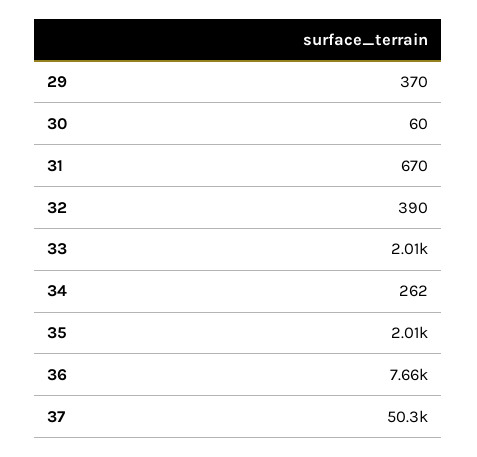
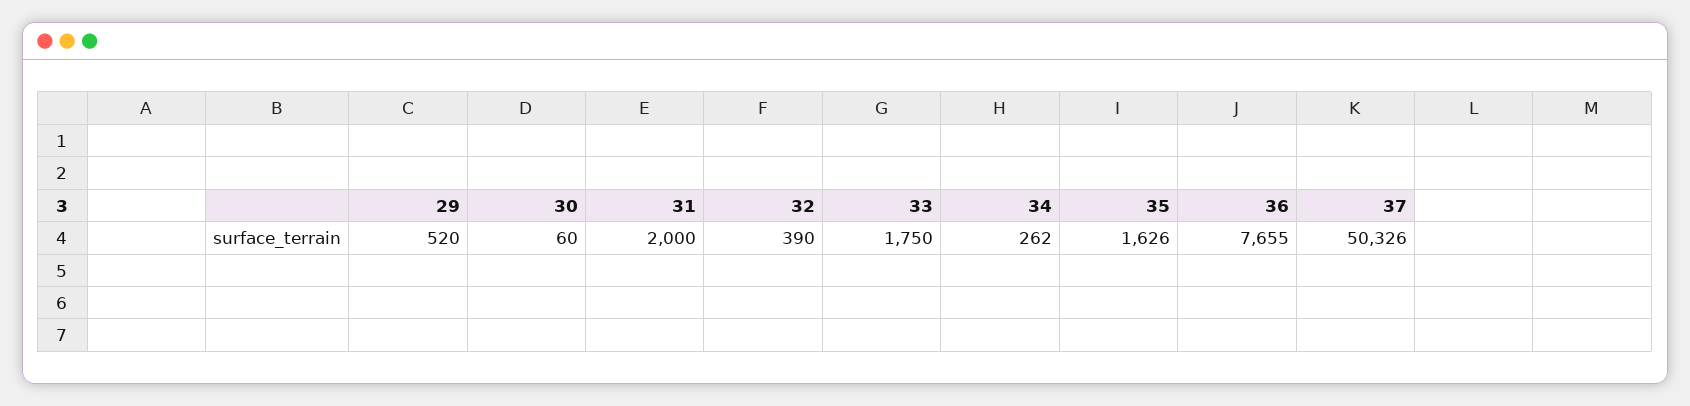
  {
-   "29": 370,
+   "29": 520,
    "30": 60,
-   "31": 670,
+   "31": 2000,
    "32": 390,
-   "33": 2010,
+   "33": 1750,
    "34": 262,
-   "35": 2010,
+   "35": 1626,
    "36": 7655,
    "37": 50326
  }

